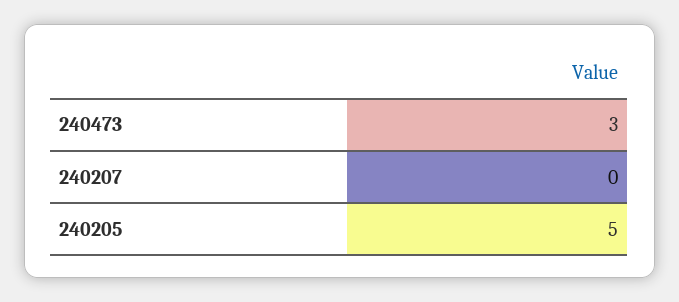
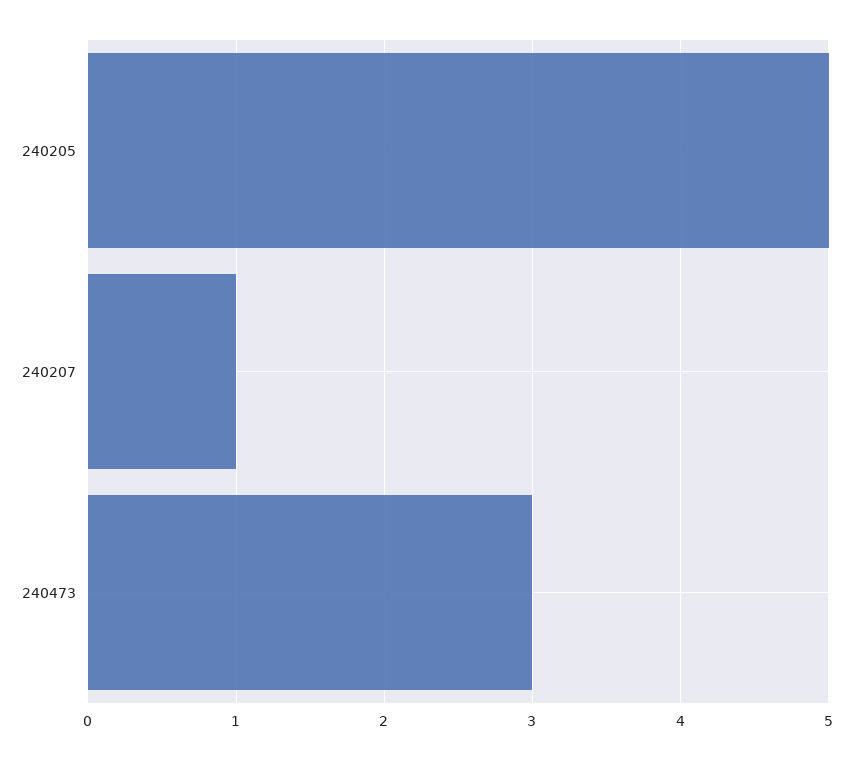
  {
    "240473": 3,
-   "240207": 0,
+   "240207": 1,
    "240205": 5
  }

